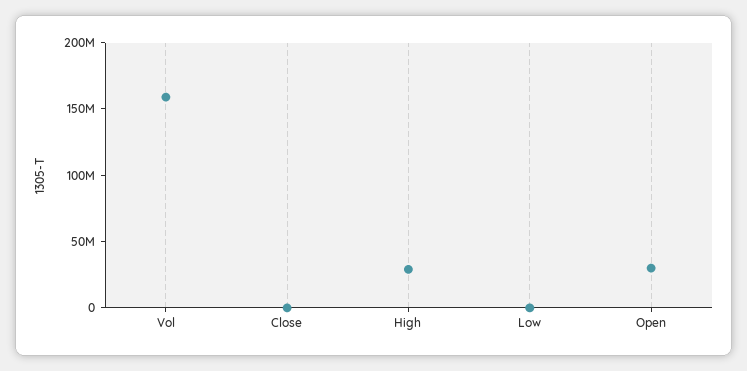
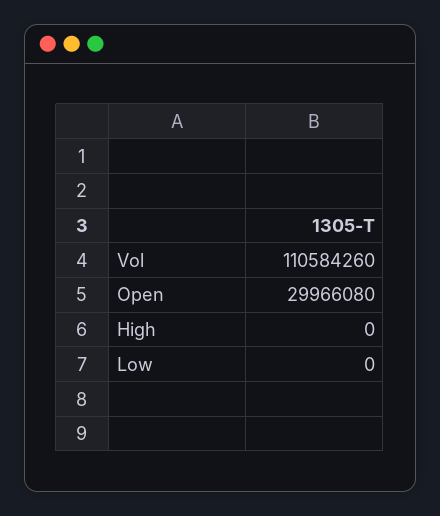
  {
-   "Vol": 160000000,
+   "Vol": 110584260,
-   "Close": 0,
-   "High": 30000000,
+   "High": 0,
    "Low": 0,
    "Open": 29966080
  }

